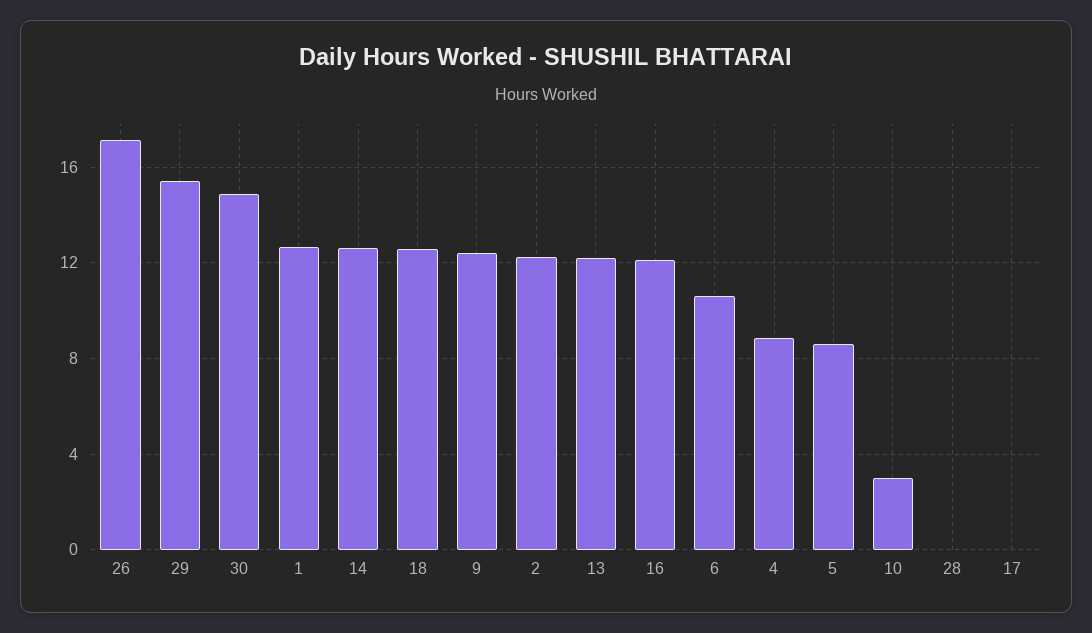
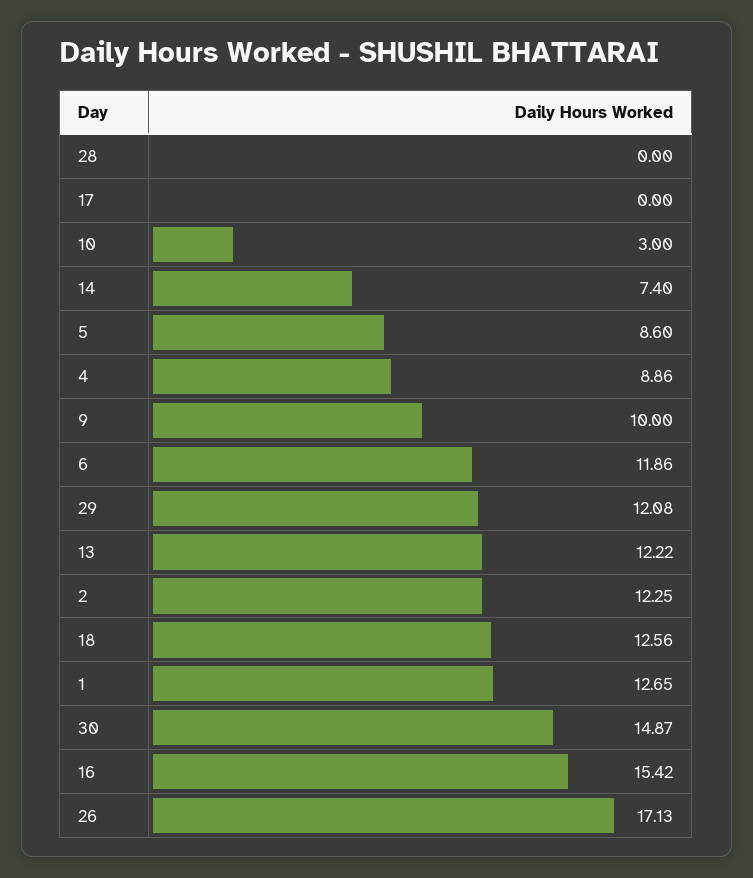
  {
    "26": 17.13,
-   "29": 15.5,
+   "29": 12.08,
    "30": 14.87,
    "1": 12.65,
-   "14": 12.5,
+   "14": 7.4,
    "18": 12.56,
-   "9": 12.5,
+   "9": 10,
    "2": 12.25,
    "13": 12.22,
-   "16": 12,
+   "16": 15.42,
-   "6": 10.5,
+   "6": 11.86,
    "4": 8.86,
    "5": 8.6,
    "10": 3,
    "28": 0,
    "17": 0
  }

